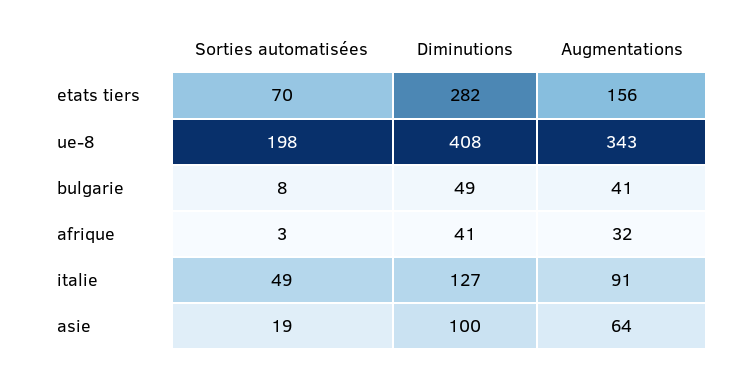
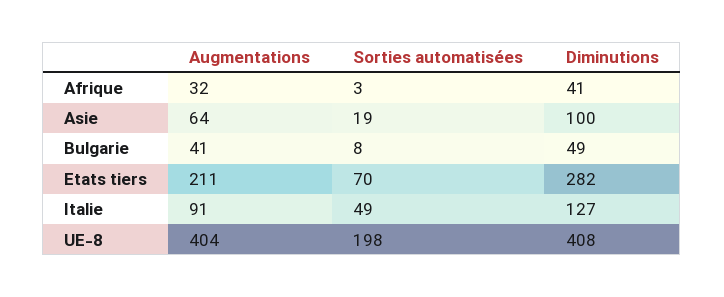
  {
    "Sorties automatisées": {
      "etats tiers": 70,
      "ue-8": 198,
      "bulgarie": 8,
      "afrique": 3,
      "italie": 49,
      "asie": 19
    },
    "Diminutions": {
      "etats tiers": 282,
      "ue-8": 408,
      "bulgarie": 49,
      "afrique": 41,
      "italie": 127,
      "asie": 100
    },
    "Augmentations": {
-     "etats tiers": 156,
+     "etats tiers": 211,
-     "ue-8": 343,
+     "ue-8": 404,
      "bulgarie": 41,
      "afrique": 32,
      "italie": 91,
      "asie": 64
    }
  }

